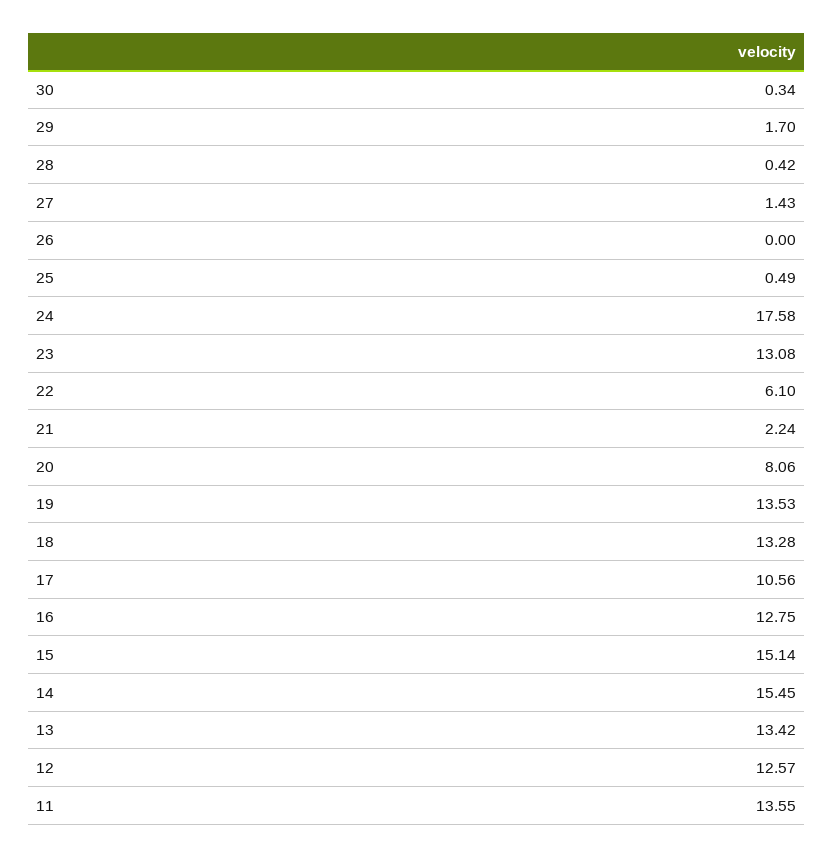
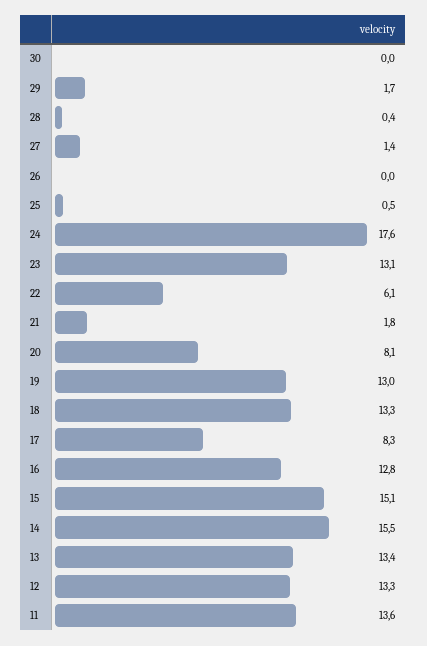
  {
-   "30": 0.34,
+   "30": 0,
    "29": 1.7,
    "28": 0.42,
    "27": 1.43,
    "26": 0,
    "25": 0.49,
    "24": 17.58,
    "23": 13.08,
    "22": 6.1,
-   "21": 2.24,
+   "21": 1.8,
    "20": 8.06,
-   "19": 13.53,
+   "19": 13,
    "18": 13.28,
-   "17": 10.56,
+   "17": 8.3,
    "16": 12.75,
    "15": 15.14,
    "14": 15.45,
    "13": 13.42,
-   "12": 12.57,
+   "12": 13.3,
    "11": 13.55
  }

